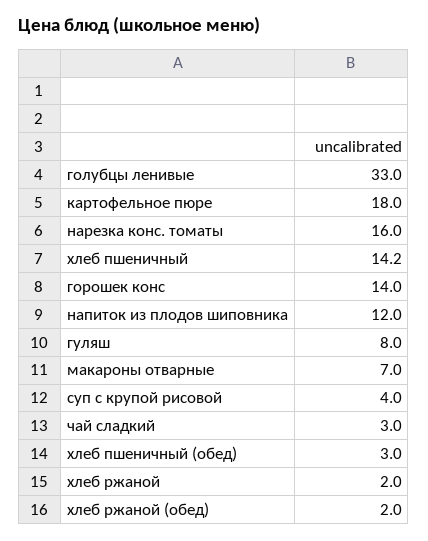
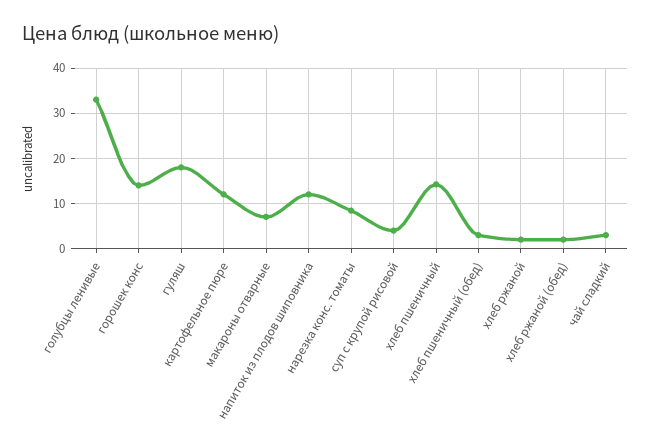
  {
    "голубцы ленивые": 33,
-   "картофельное пюре": 18,
+   "картофельное пюре": 12,
-   "нарезка конс. томаты": 16,
+   "нарезка конс. томаты": 8,
    "хлеб пшеничный": 14.2,
    "горошек конс": 14,
    "напиток из плодов шиповника": 12,
-   "гуляш": 8,
+   "гуляш": 18,
    "макароны отварные": 7,
    "суп с крупой рисовой": 4,
    "чай сладкий": 3,
    "хлеб пшеничный (обед)": 3,
    "хлеб ржаной": 2,
    "хлеб ржаной (обед)": 2
  }

